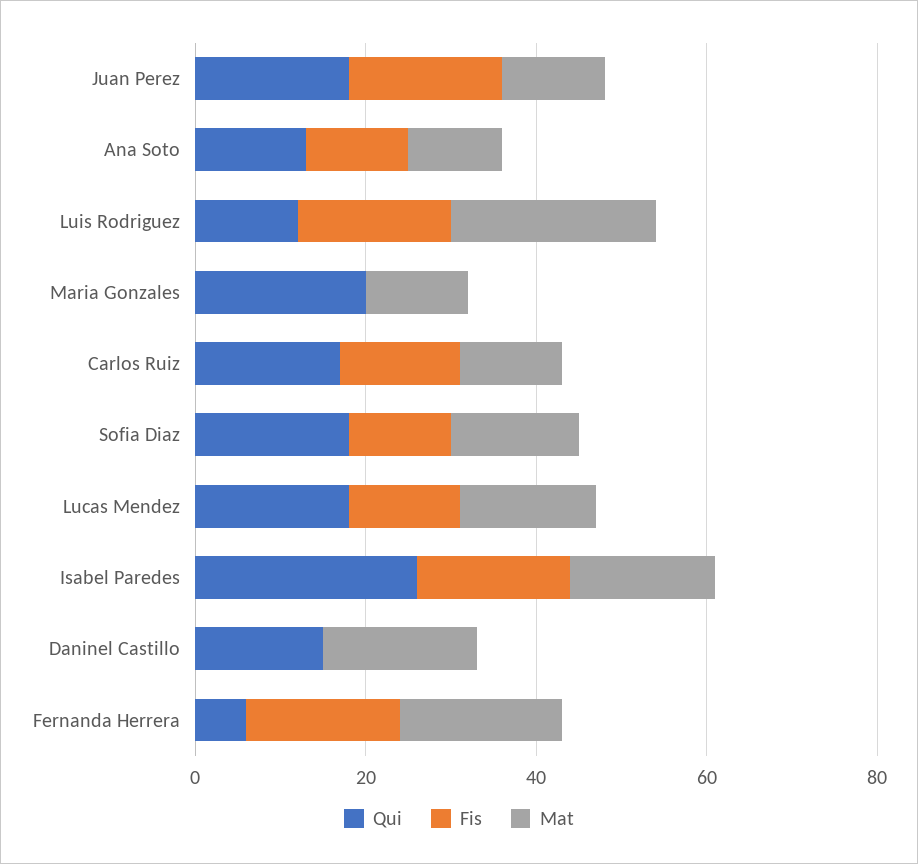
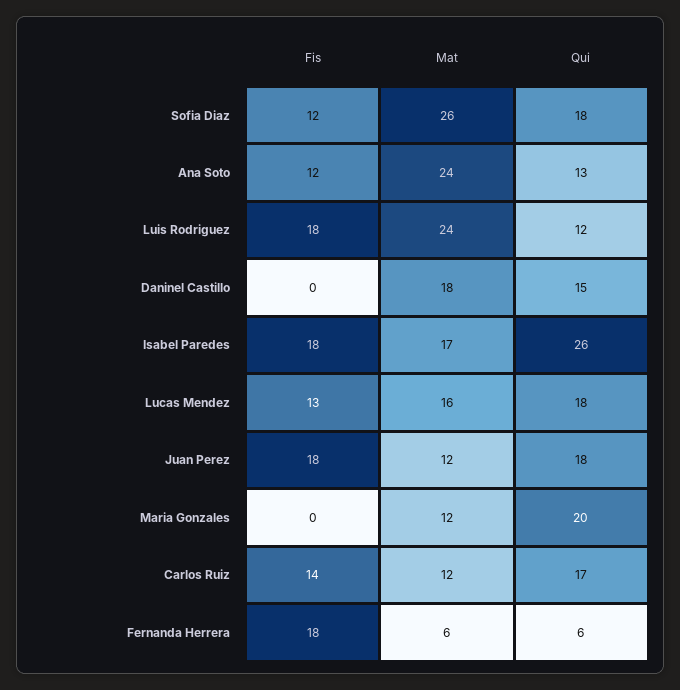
  {
    "Qui": {
      "Juan Perez": 18,
      "Ana Soto": 13,
      "Luis Rodriguez": 12,
      "Maria Gonzales": 20,
      "Carlos Ruiz": 17,
      "Sofia Diaz": 18,
      "Lucas Mendez": 18,
      "Isabel Paredes": 26,
      "Daninel Castillo": 15,
      "Fernanda Herrera": 6
    },
    "Fis": {
      "Juan Perez": 18,
      "Ana Soto": 12,
      "Luis Rodriguez": 18,
      "Maria Gonzales": 0,
      "Carlos Ruiz": 14,
      "Sofia Diaz": 12,
      "Lucas Mendez": 13,
      "Isabel Paredes": 18,
      "Daninel Castillo": 0,
      "Fernanda Herrera": 18
    },
    "Mat": {
      "Juan Perez": 12,
-     "Ana Soto": 10,
+     "Ana Soto": 24,
      "Luis Rodriguez": 24,
      "Maria Gonzales": 12,
      "Carlos Ruiz": 12,
-     "Sofia Diaz": 15,
+     "Sofia Diaz": 26,
      "Lucas Mendez": 16,
      "Isabel Paredes": 17,
      "Daninel Castillo": 18,
-     "Fernanda Herrera": 20
+     "Fernanda Herrera": 6
    }
  }

